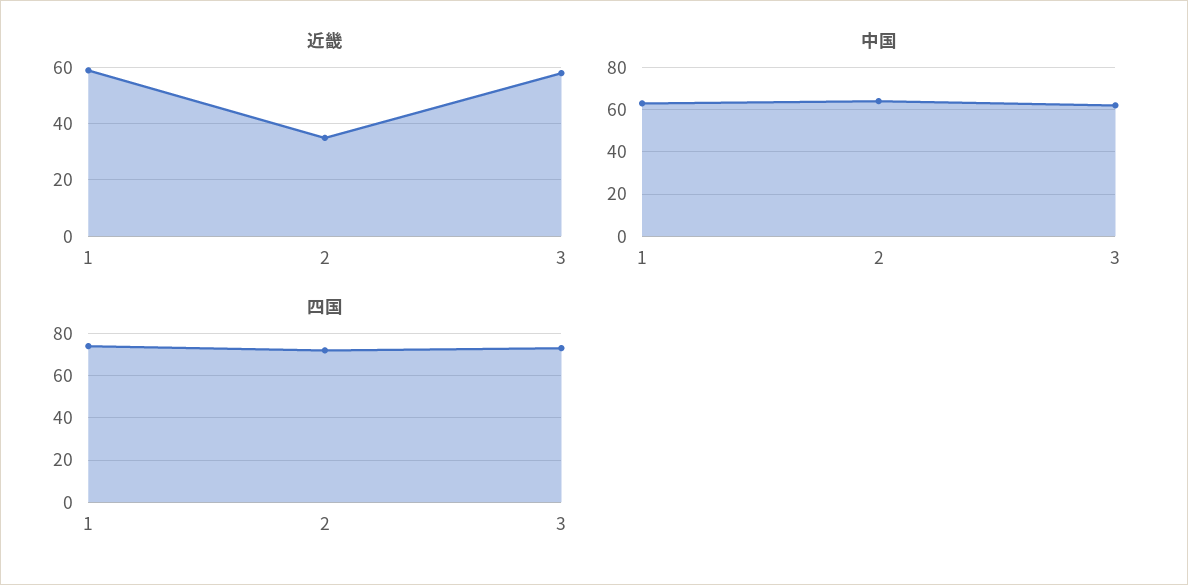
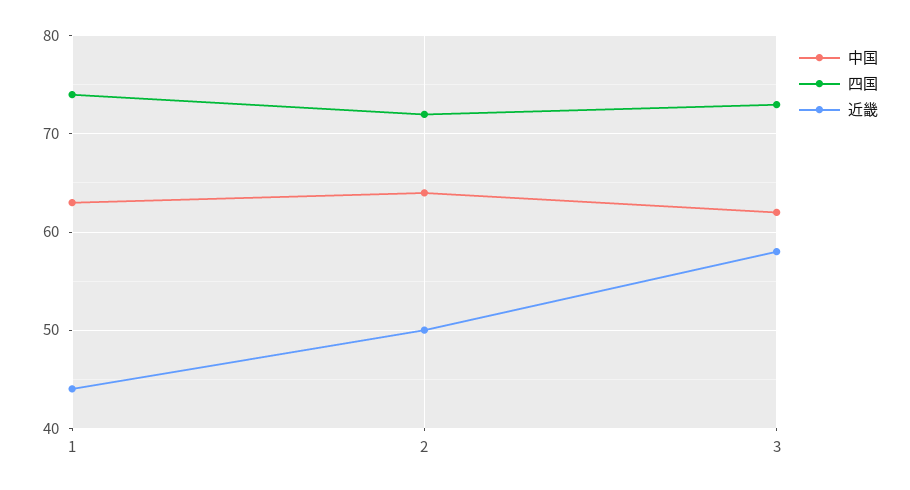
  {
    "近畿": {
-     "1": 60,
+     "1": 44,
-     "2": 35,
+     "2": 50,
      "3": 58
    },
    "中国": {
      "1": 63,
      "2": 64,
      "3": 62
    },
    "四国": {
      "1": 74,
      "2": 72,
      "3": 73
    }
  }

